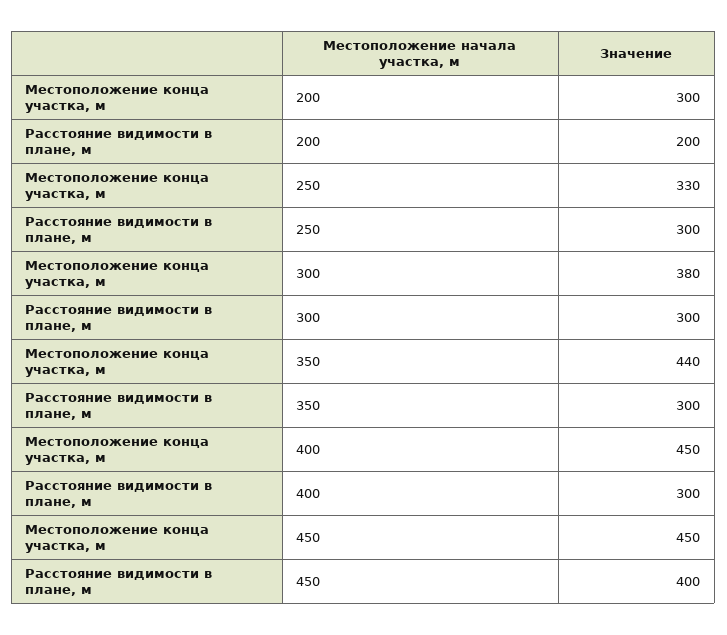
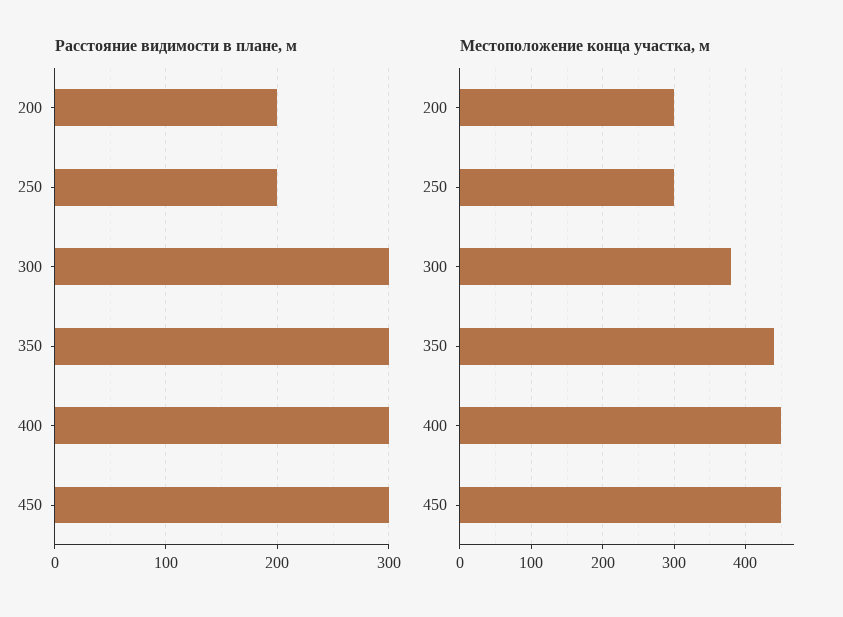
  {
    "Местоположение конца участка, м": {
      "200": 300,
-     "250": 330,
+     "250": 300,
      "300": 380,
      "350": 440,
      "400": 450,
      "450": 450
    },
    "Расстояние видимости в плане, м": {
      "200": 200,
-     "250": 300,
+     "250": 200,
      "300": 300,
      "350": 300,
      "400": 300,
-     "450": 400
+     "450": 300
    }
  }

